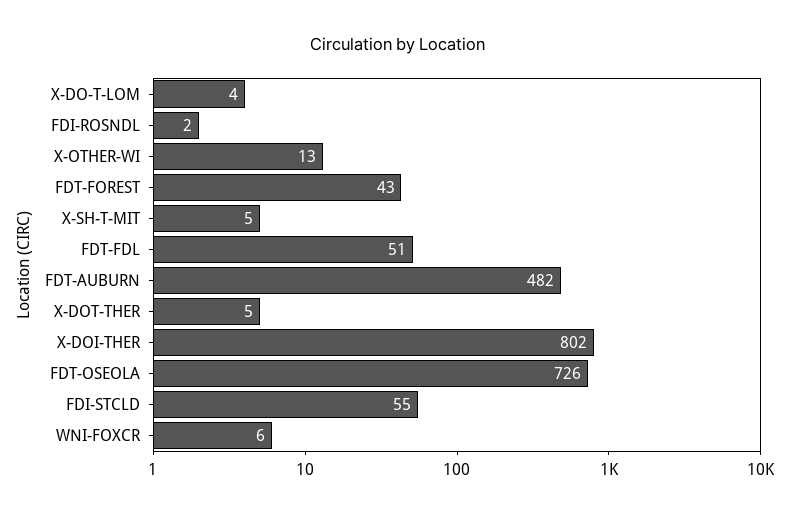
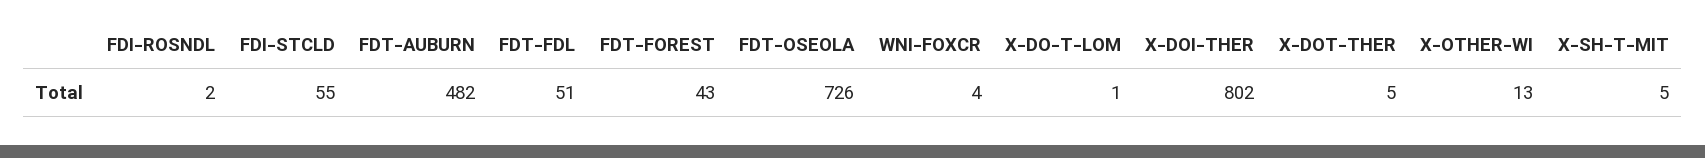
  {
-   "X-DO-T-LOM": 4,
+   "X-DO-T-LOM": 1,
    "FDI-ROSNDL": 2,
    "X-OTHER-WI": 13,
    "FDT-FOREST": 43,
    "X-SH-T-MIT": 5,
    "FDT-FDL": 51,
    "FDT-AUBURN": 482,
    "X-DOT-THER": 5,
    "X-DOI-THER": 802,
    "FDT-OSEOLA": 726,
    "FDI-STCLD": 55,
-   "WNI-FOXCR": 6
+   "WNI-FOXCR": 4
  }

